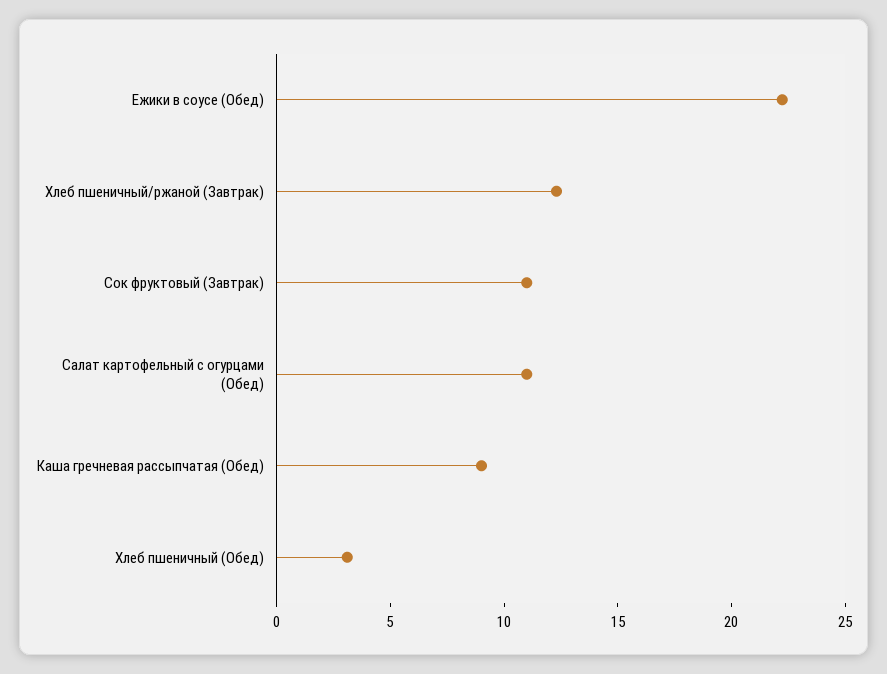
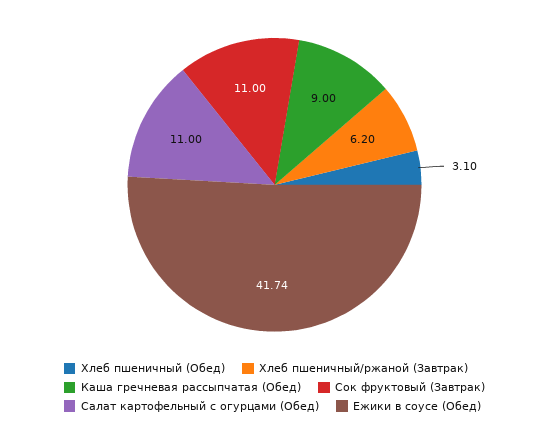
  {
-   "Ежики в соусе (Обед)": 22,
+   "Ежики в соусе (Обед)": 41.74,
-   "Хлеб пшеничный/ржаной (Завтрак)": 12,
+   "Хлеб пшеничный/ржаной (Завтрак)": 6.2,
    "Сок фруктовый (Завтрак)": 11,
    "Салат картофельный с огурцами (Обед)": 11,
    "Каша гречневая рассыпчатая (Обед)": 9,
    "Хлеб пшеничный (Обед)": 3.1
  }

